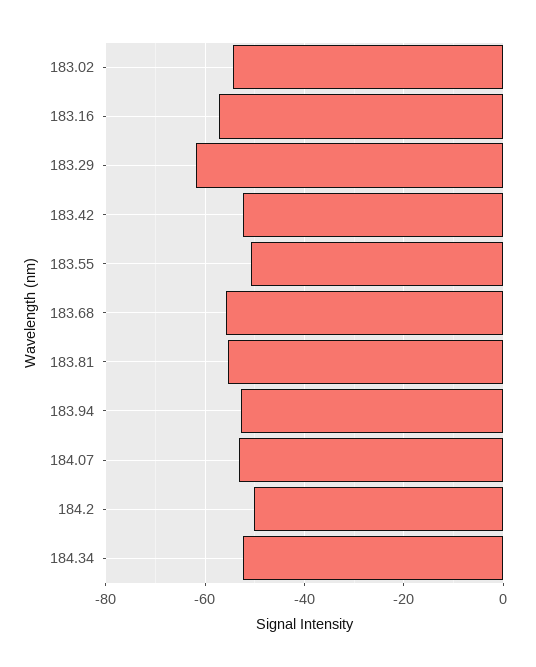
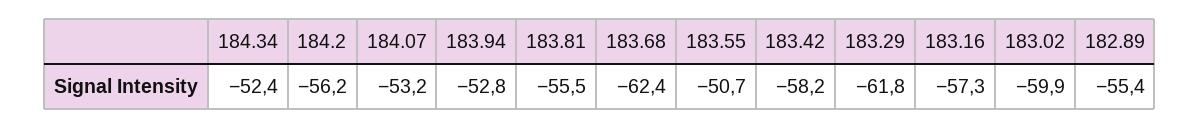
  {
-   "183.02": -54,
+   "183.02": -59.9,
    "183.16": -57.3,
    "183.29": -61.8,
-   "183.42": -52,
+   "183.42": -58.2,
    "183.55": -50.7,
-   "183.68": -56,
+   "183.68": -62.4,
    "183.81": -55.5,
    "183.94": -52.8,
    "184.07": -53.2,
-   "184.2": -50,
+   "184.2": -56.2,
-   "184.34": -52.4
+   "184.34": -52.4,
+   "182.89": -55.4
  }

